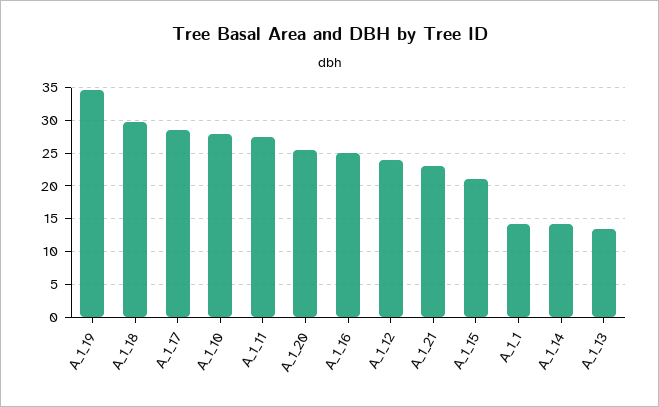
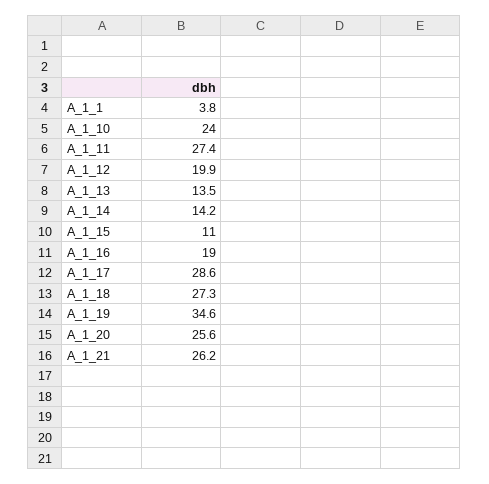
  {
    "A_1_19": 34.6,
-   "A_1_18": 30,
+   "A_1_18": 27.3,
    "A_1_17": 28.6,
-   "A_1_10": 28,
+   "A_1_10": 24,
    "A_1_11": 27.4,
    "A_1_20": 25.6,
-   "A_1_16": 25,
+   "A_1_16": 19,
-   "A_1_12": 24,
+   "A_1_12": 19.9,
-   "A_1_21": 23,
+   "A_1_21": 26.2,
-   "A_1_15": 21,
+   "A_1_15": 11,
-   "A_1_1": 14,
+   "A_1_1": 3.8,
    "A_1_14": 14.2,
    "A_1_13": 13.5
  }

